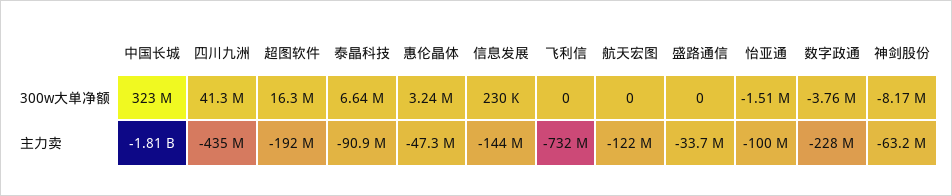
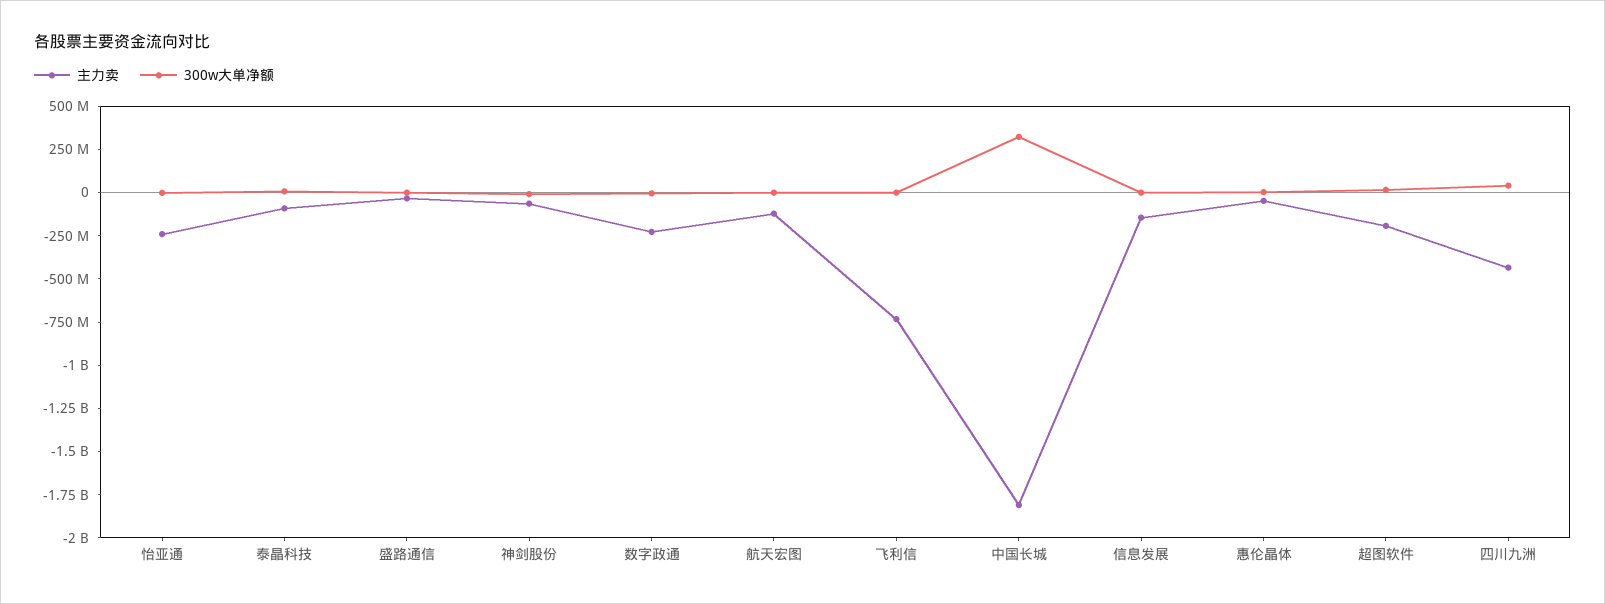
  {
    "300w大单净额": {
      "中国长城": 323000000,
      "四川九洲": 41300000,
      "超图软件": 16300000,
      "泰晶科技": 6640000,
      "惠伦晶体": 3240000,
      "信息发展": 230000,
      "飞利信": 0,
      "航天宏图": 0,
      "盛路通信": 0,
      "怡亚通": -1510000,
      "数字政通": -3760000,
      "神剑股份": -8170000
    },
    "主力卖": {
      "中国长城": -1810000000,
      "四川九洲": -435000000,
      "超图软件": -192000000,
      "泰晶科技": -90900000,
      "惠伦晶体": -47300000,
      "信息发展": -144000000,
      "飞利信": -732000000,
      "航天宏图": -122000000,
      "盛路通信": -33700000,
-     "怡亚通": -100000000,
+     "怡亚通": -250000000,
      "数字政通": -228000000,
      "神剑股份": -63200000
    }
  }

